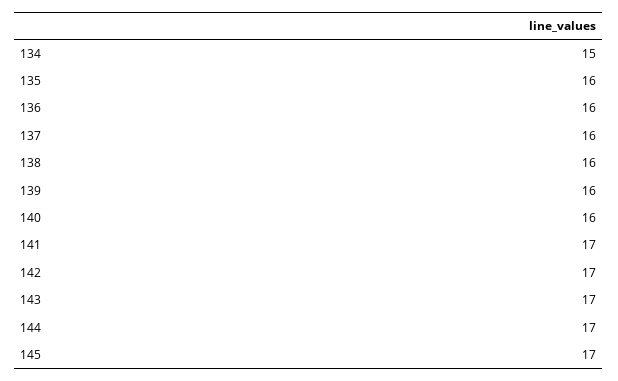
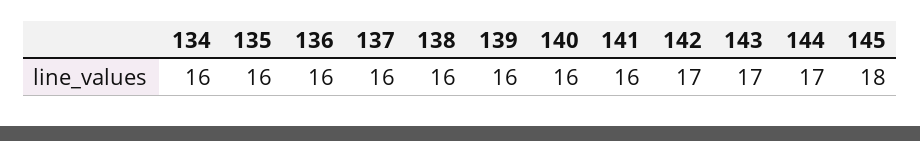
  {
-   "134": 15,
+   "134": 16,
    "135": 16,
    "136": 16,
    "137": 16,
    "138": 16,
    "139": 16,
    "140": 16,
-   "141": 17,
+   "141": 16,
    "142": 17,
    "143": 17,
    "144": 17,
-   "145": 17
+   "145": 18
  }

